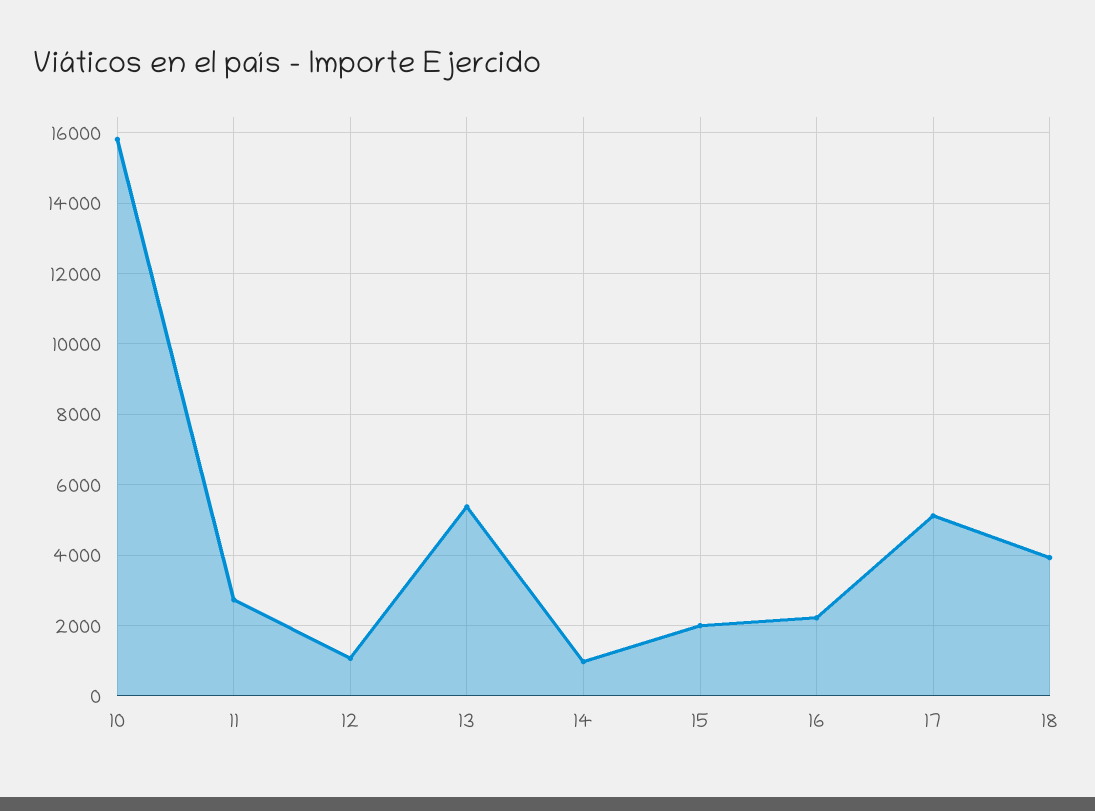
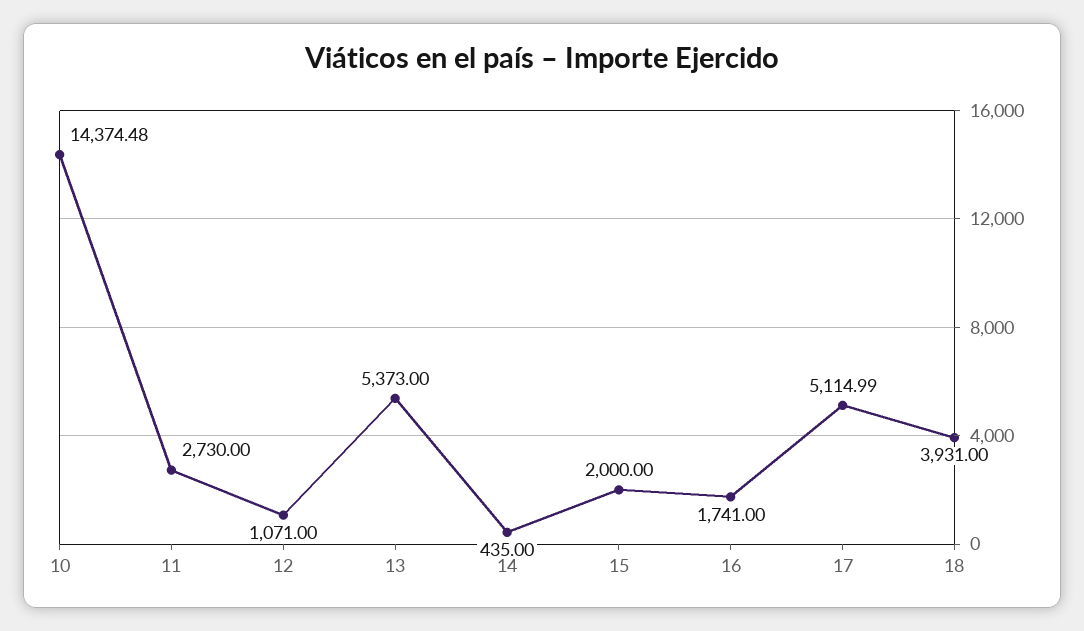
  {
-   "10": 15800,
+   "10": 14374.48,
    "11": 2730,
    "12": 1071,
    "13": 5373,
-   "14": 1000,
+   "14": 435,
    "15": 2000,
-   "16": 2200,
+   "16": 1741,
    "17": 5114.99,
    "18": 3931
  }

